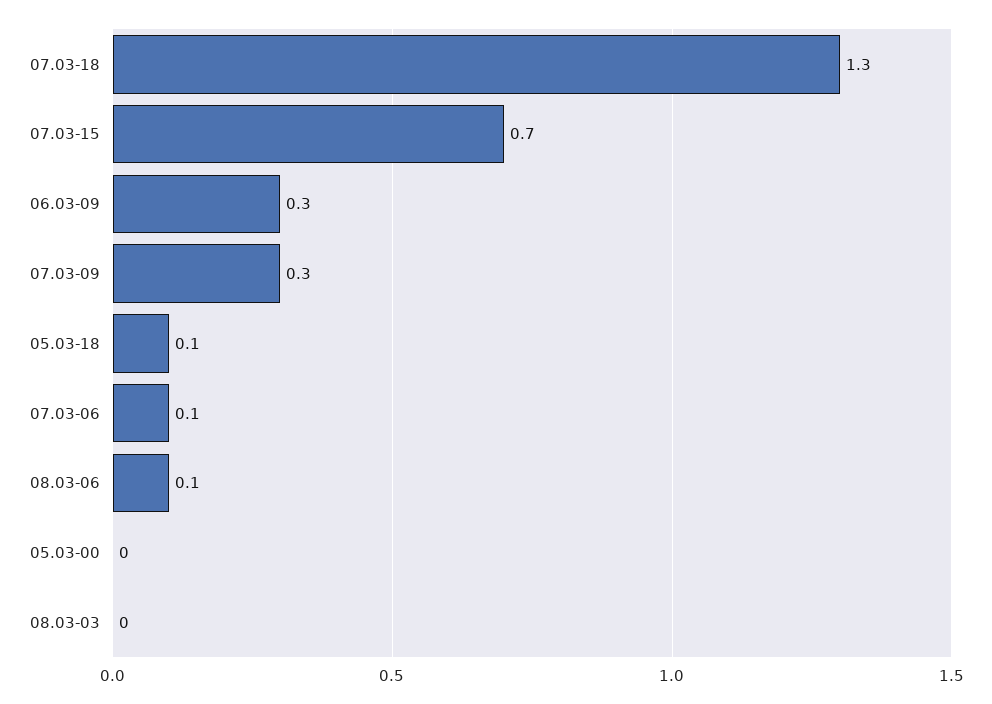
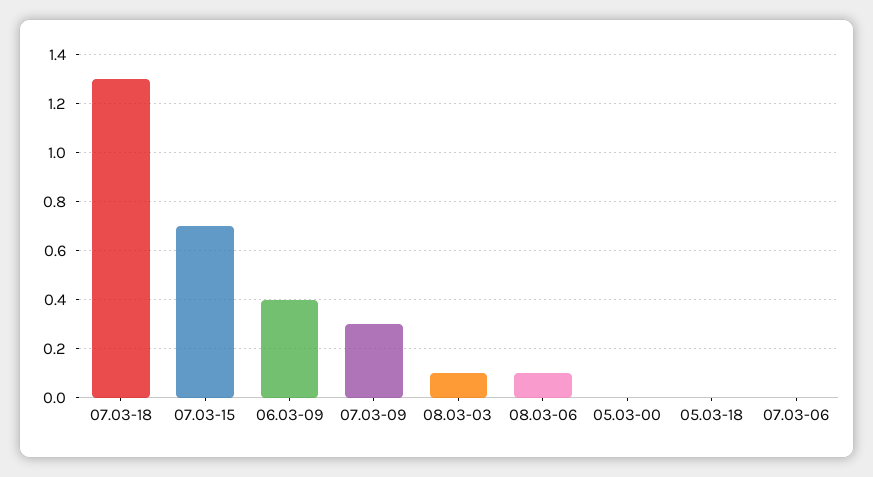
  {
    "07.03-18": 1.3,
    "07.03-15": 0.7,
-   "06.03-09": 0.3,
+   "06.03-09": 0.4,
    "07.03-09": 0.3,
-   "05.03-18": 0.1,
+   "05.03-18": 0,
-   "07.03-06": 0.1,
+   "07.03-06": 0,
    "08.03-06": 0.1,
    "05.03-00": 0,
-   "08.03-03": 0
+   "08.03-03": 0.1
  }

